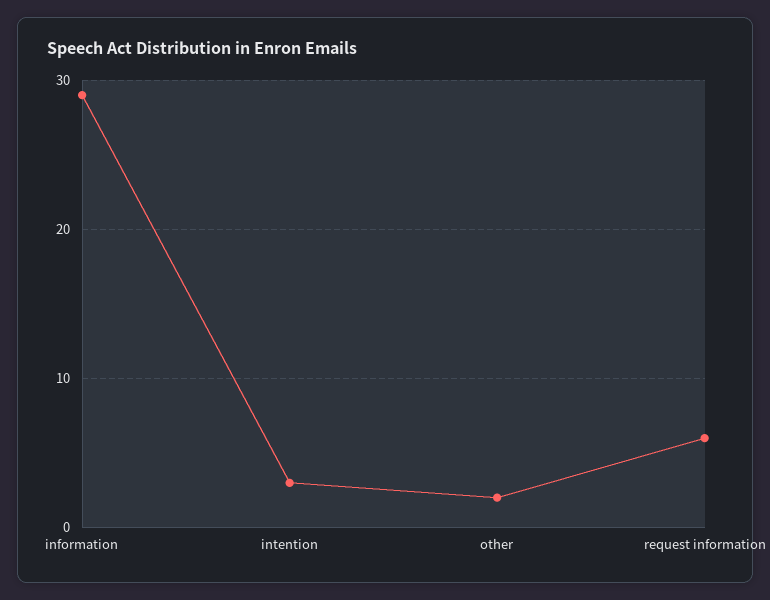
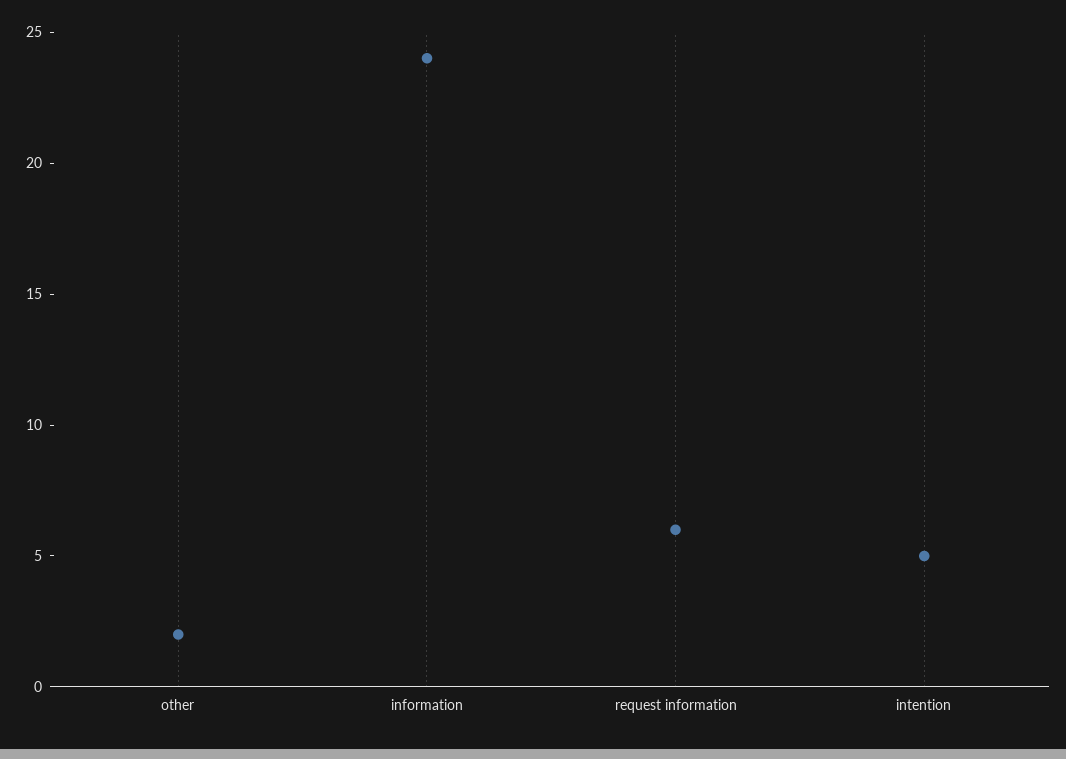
  {
-   "information": 29,
+   "information": 24,
-   "intention": 3,
+   "intention": 5,
    "other": 2,
    "request information": 6
  }

